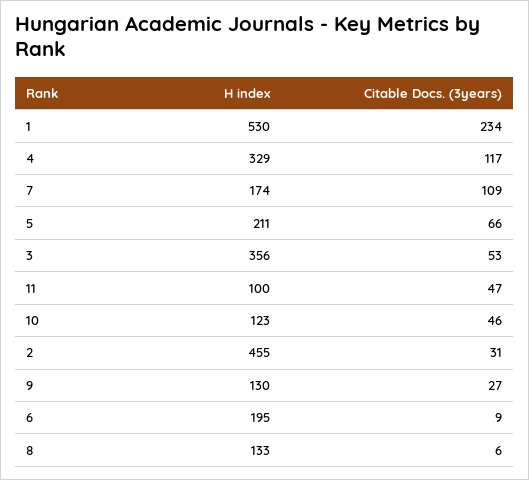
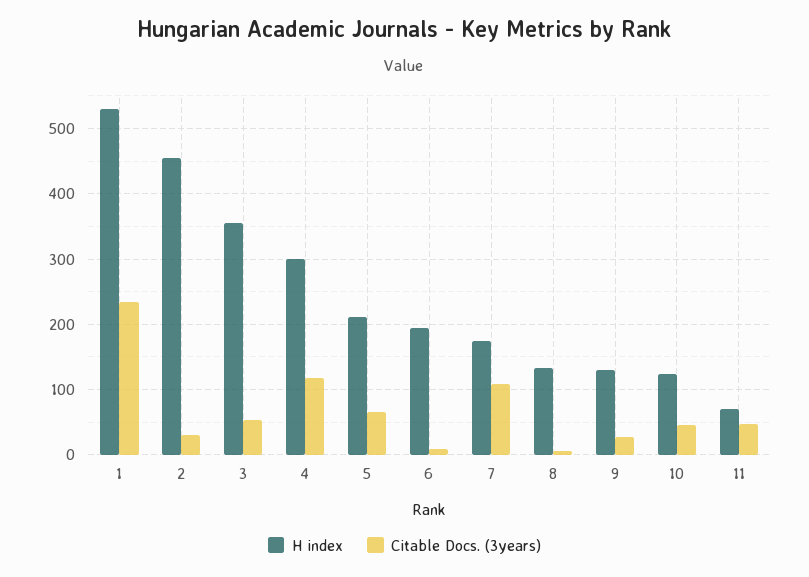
  {
    "H index": {
      "1": 530,
-     "4": 329,
+     "4": 300,
      "7": 174,
      "5": 211,
      "3": 356,
-     "11": 100,
+     "11": 70,
      "10": 123,
      "2": 455,
      "9": 130,
      "6": 195,
      "8": 133
    },
    "Citable Docs. (3years)": {
      "1": 234,
      "4": 117,
      "7": 109,
      "5": 66,
      "3": 53,
      "11": 47,
      "10": 46,
      "2": 31,
      "9": 27,
      "6": 9,
      "8": 6
    }
  }

